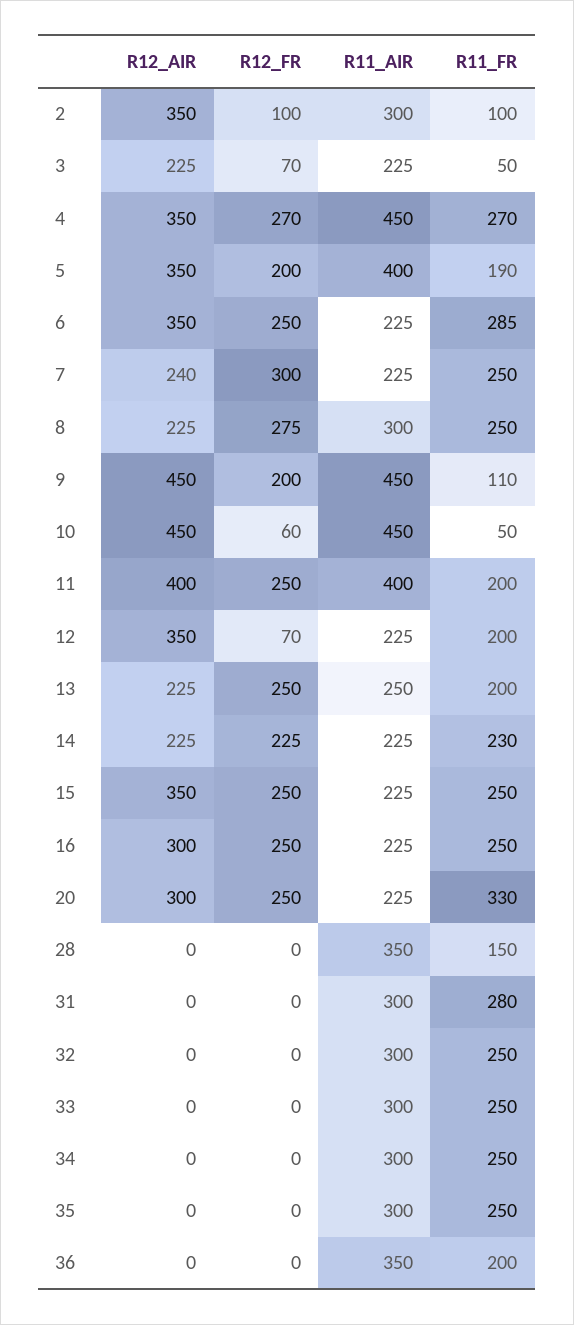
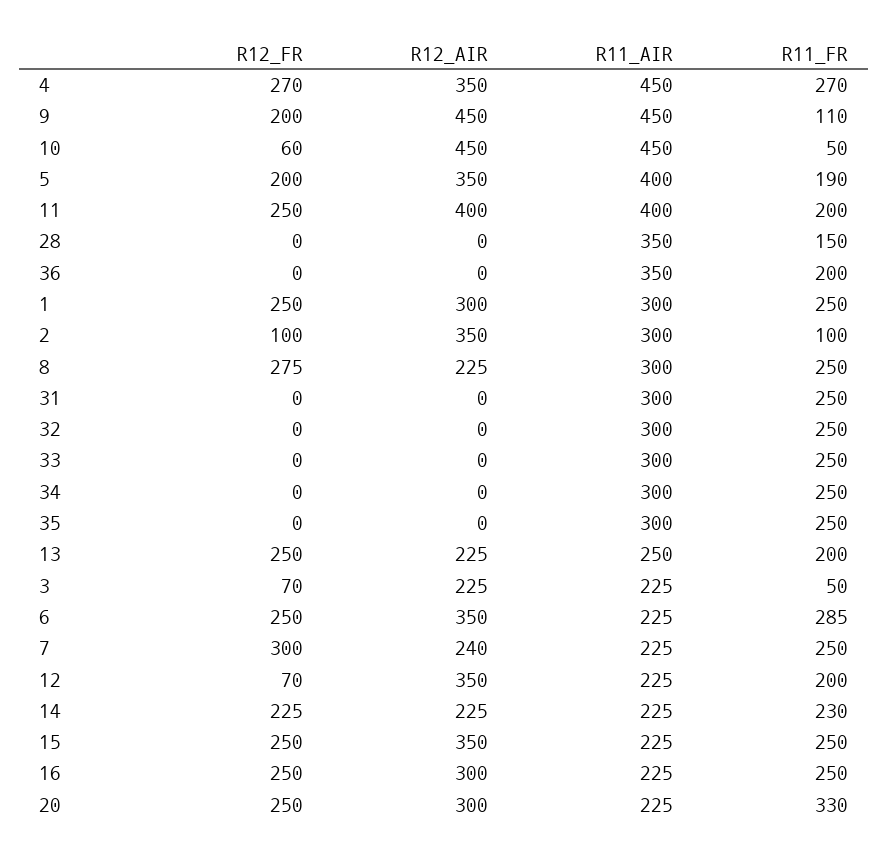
  {
    "R12_AIR": {
      "2": 350,
      "3": 225,
      "4": 350,
      "5": 350,
      "6": 350,
      "7": 240,
      "8": 225,
      "9": 450,
      "10": 450,
      "11": 400,
      "12": 350,
      "13": 225,
      "14": 225,
      "15": 350,
      "16": 300,
      "20": 300,
      "28": 0,
      "31": 0,
      "32": 0,
      "33": 0,
      "34": 0,
      "35": 0,
-     "36": 0
+     "36": 0,
+     "1": 300
    },
    "R12_FR": {
      "2": 100,
      "3": 70,
      "4": 270,
      "5": 200,
      "6": 250,
      "7": 300,
      "8": 275,
      "9": 200,
      "10": 60,
      "11": 250,
      "12": 70,
      "13": 250,
      "14": 225,
      "15": 250,
      "16": 250,
      "20": 250,
      "28": 0,
      "31": 0,
      "32": 0,
      "33": 0,
      "34": 0,
      "35": 0,
-     "36": 0
+     "36": 0,
+     "1": 250
    },
    "R11_AIR": {
      "2": 300,
      "3": 225,
      "4": 450,
      "5": 400,
      "6": 225,
      "7": 225,
      "8": 300,
      "9": 450,
      "10": 450,
      "11": 400,
      "12": 225,
      "13": 250,
      "14": 225,
      "15": 225,
      "16": 225,
      "20": 225,
      "28": 350,
      "31": 300,
      "32": 300,
      "33": 300,
      "34": 300,
      "35": 300,
-     "36": 350
+     "36": 350,
+     "1": 300
    },
    "R11_FR": {
      "2": 100,
      "3": 50,
      "4": 270,
      "5": 190,
      "6": 285,
      "7": 250,
      "8": 250,
      "9": 110,
      "10": 50,
      "11": 200,
      "12": 200,
      "13": 200,
      "14": 230,
      "15": 250,
      "16": 250,
      "20": 330,
      "28": 150,
-     "31": 280,
+     "31": 250,
      "32": 250,
      "33": 250,
      "34": 250,
      "35": 250,
-     "36": 200
+     "36": 200,
+     "1": 250
    }
  }

